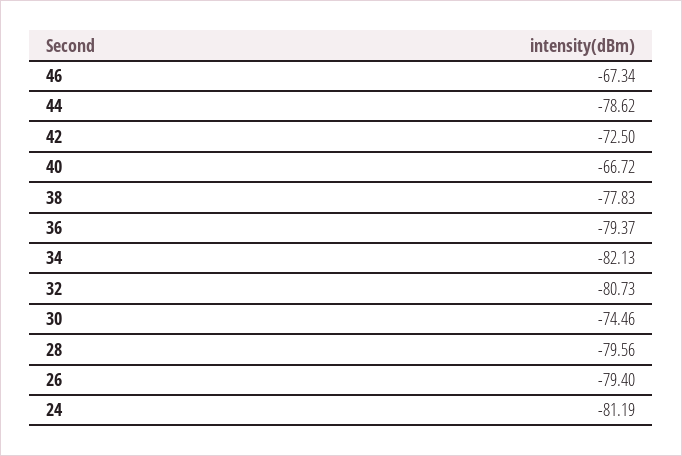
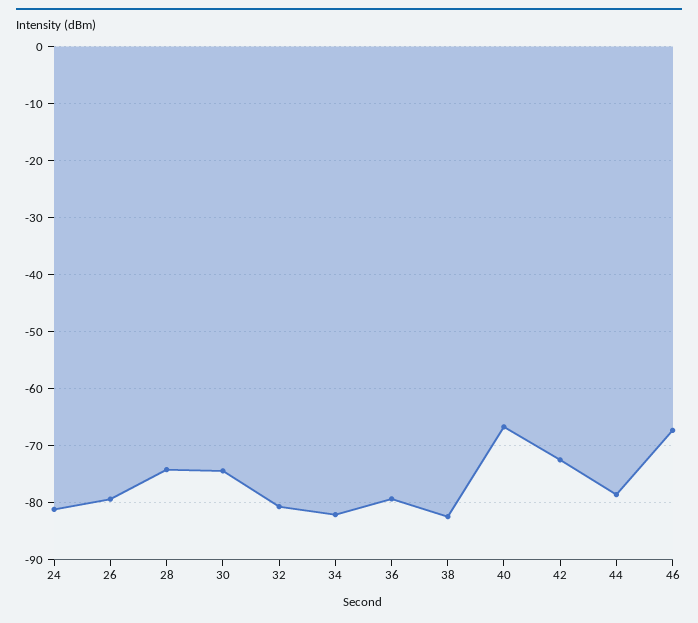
  {
    "46": -67.34,
    "44": -78.62,
    "42": -72.5,
    "40": -66.72,
-   "38": -77.83,
+   "38": -82,
    "36": -79.37,
    "34": -82.13,
    "32": -80.73,
    "30": -74.46,
-   "28": -79.56,
+   "28": -74,
    "26": -79.4,
    "24": -81.19
  }

